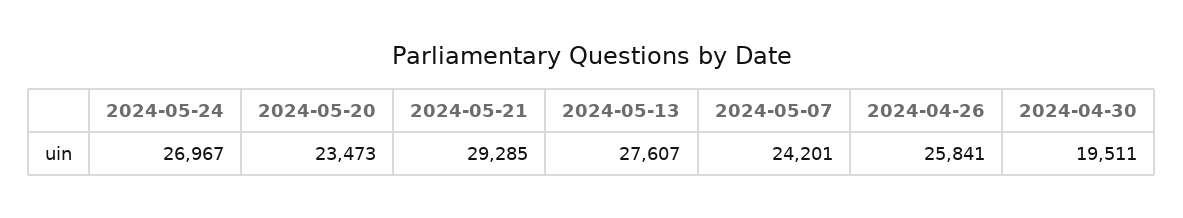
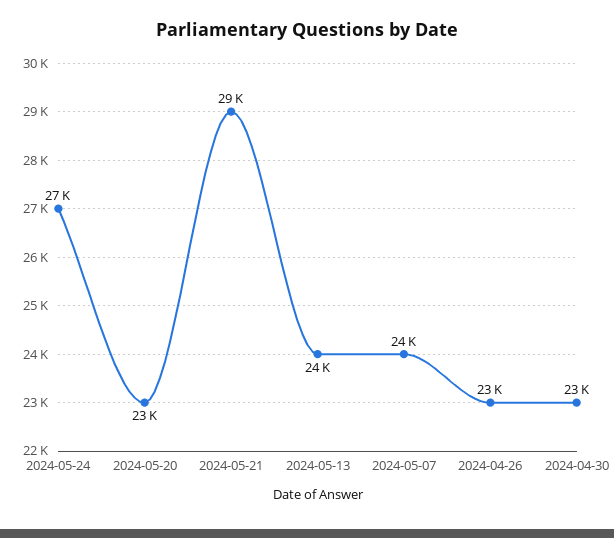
  {
    "2024-05-24": 26967,
    "2024-05-20": 23473,
    "2024-05-21": 29285,
-   "2024-05-13": 27607,
+   "2024-05-13": 24000,
    "2024-05-07": 24201,
-   "2024-04-26": 25841,
+   "2024-04-26": 23000,
-   "2024-04-30": 19511
+   "2024-04-30": 23000
  }

